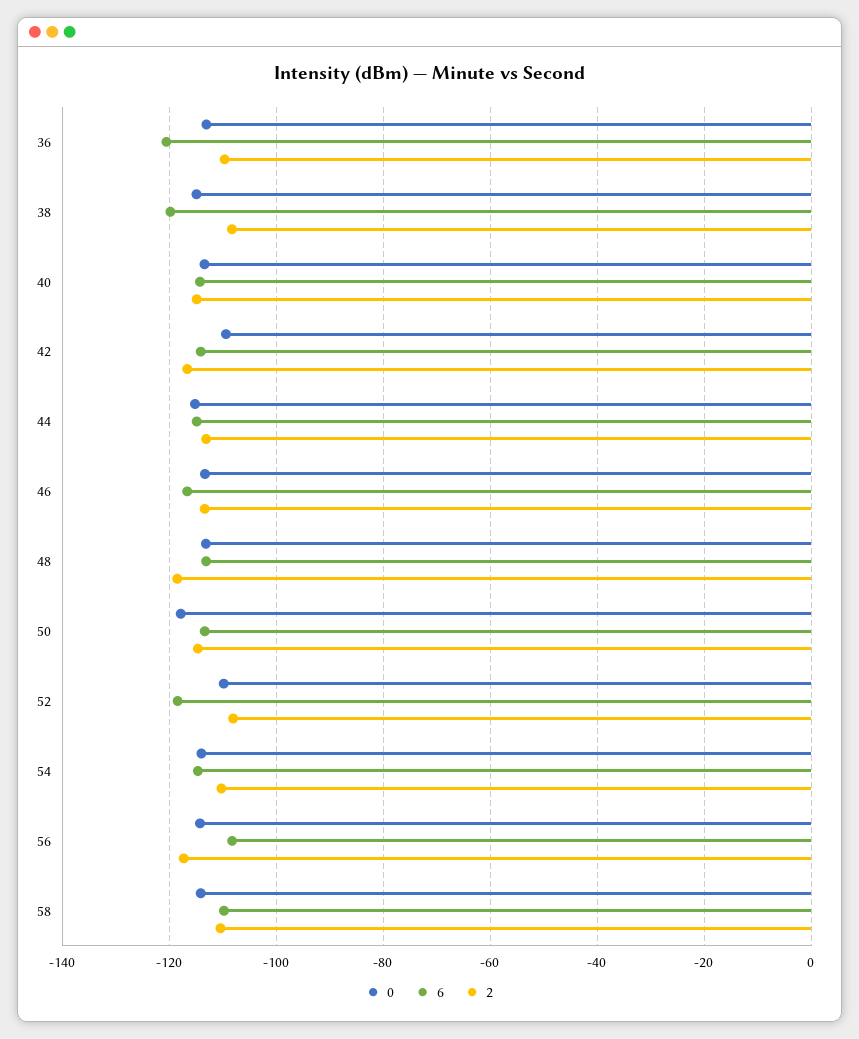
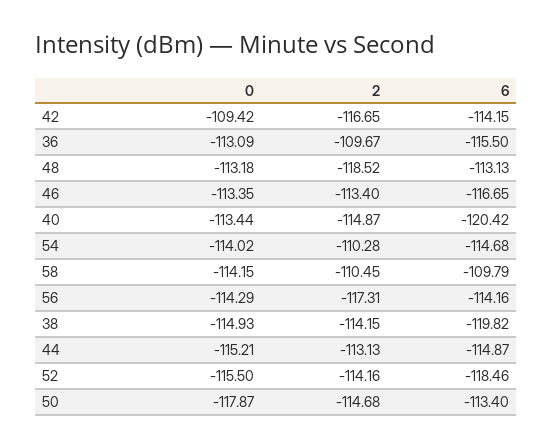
  {
    "0": {
      "36": -113.09,
      "38": -114.93,
      "40": -113.44,
      "42": -109.42,
      "44": -115.21,
      "46": -113.35,
      "48": -113.18,
      "50": -117.87,
-     "52": -110,
+     "52": -115.5,
      "54": -114.02,
      "56": -114.29,
      "58": -114.15
    },
    "6": {
-     "36": -120,
+     "36": -115.5,
      "38": -119.82,
-     "40": -114,
+     "40": -120.42,
      "42": -114.15,
      "44": -114.87,
      "46": -116.65,
      "48": -113.13,
      "50": -113.4,
      "52": -118.46,
      "54": -114.68,
-     "56": -108,
+     "56": -114.16,
      "58": -109.79
    },
    "2": {
      "36": -109.67,
-     "38": -108,
+     "38": -114.15,
      "40": -114.87,
      "42": -116.65,
      "44": -113.13,
      "46": -113.4,
      "48": -118.52,
      "50": -114.68,
-     "52": -108,
+     "52": -114.16,
      "54": -110.28,
      "56": -117.31,
      "58": -110.45
    }
  }

